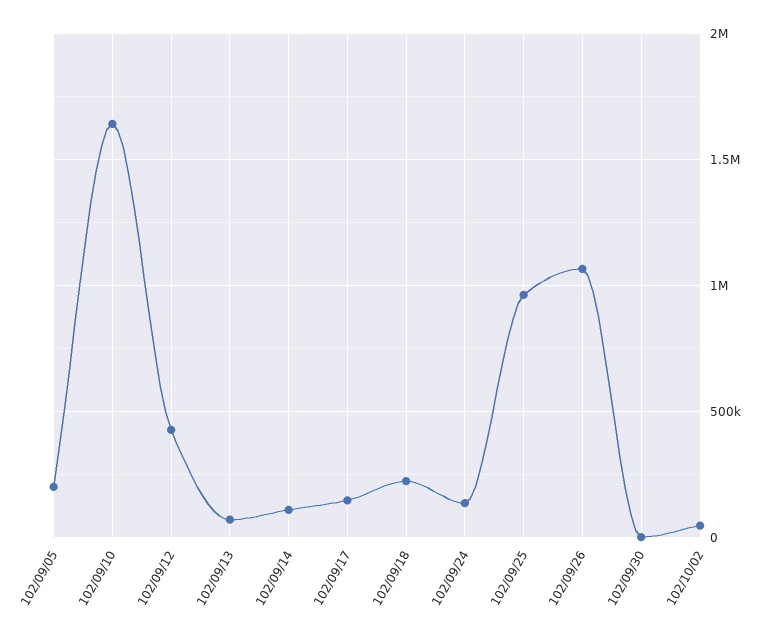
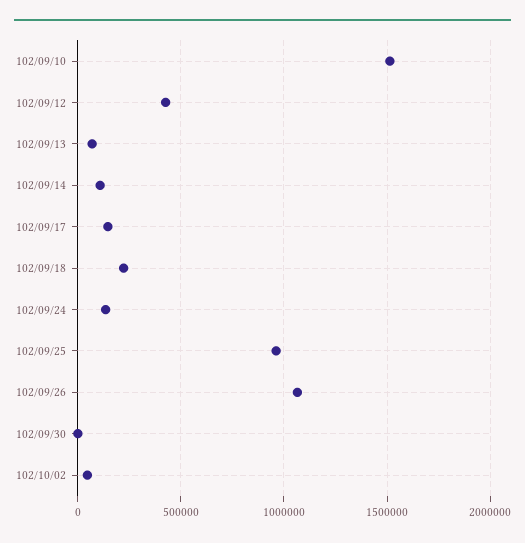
  {
-   "102/09/05": 200000,
-   "102/09/10": 1650000,
+   "102/09/10": 1500000,
    "102/09/12": 450000,
    "102/09/13": 50000,
    "102/09/14": 100000,
    "102/09/17": 150000,
    "102/09/18": 200000,
    "102/09/24": 150000,
    "102/09/25": 950000,
    "102/09/26": 1050000,
    "102/09/30": 0,
    "102/10/02": 50000
  }

